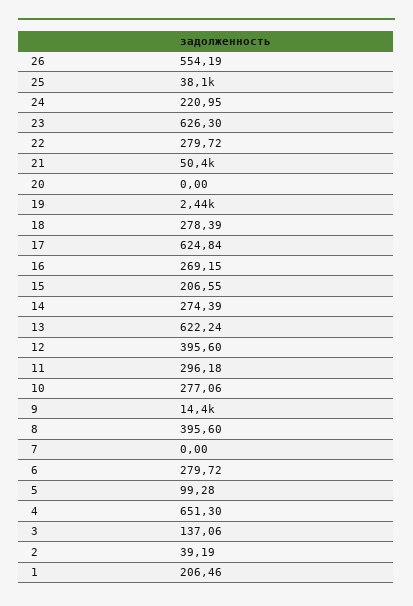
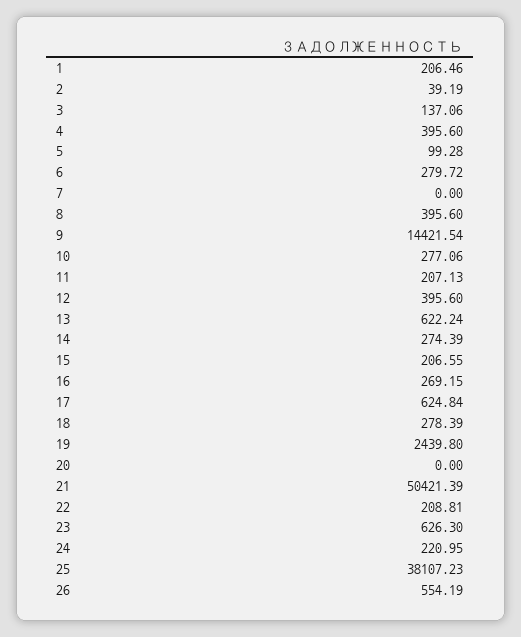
  {
    "26": 554.19,
    "25": 38107.23,
    "24": 220.95,
    "23": 626.3,
-   "22": 279.72,
+   "22": 208.81,
    "21": 50421.39,
    "20": 0,
    "19": 2439.8,
    "18": 278.39,
    "17": 624.84,
    "16": 269.15,
    "15": 206.55,
    "14": 274.39,
    "13": 622.24,
    "12": 395.6,
-   "11": 296.18,
+   "11": 207.13,
    "10": 277.06,
    "9": 14421.54,
    "8": 395.6,
    "7": 0,
    "6": 279.72,
    "5": 99.28,
-   "4": 651.3,
+   "4": 395.6,
    "3": 137.06,
    "2": 39.19,
    "1": 206.46
  }

